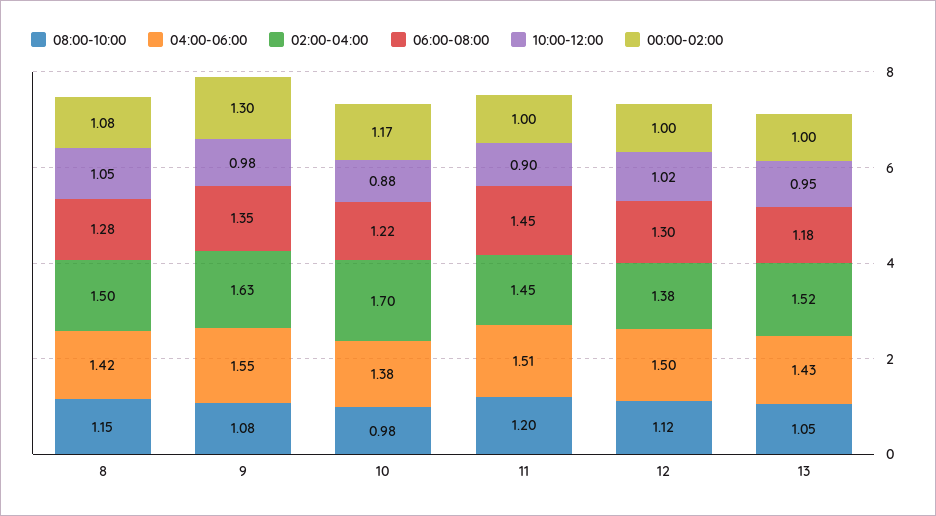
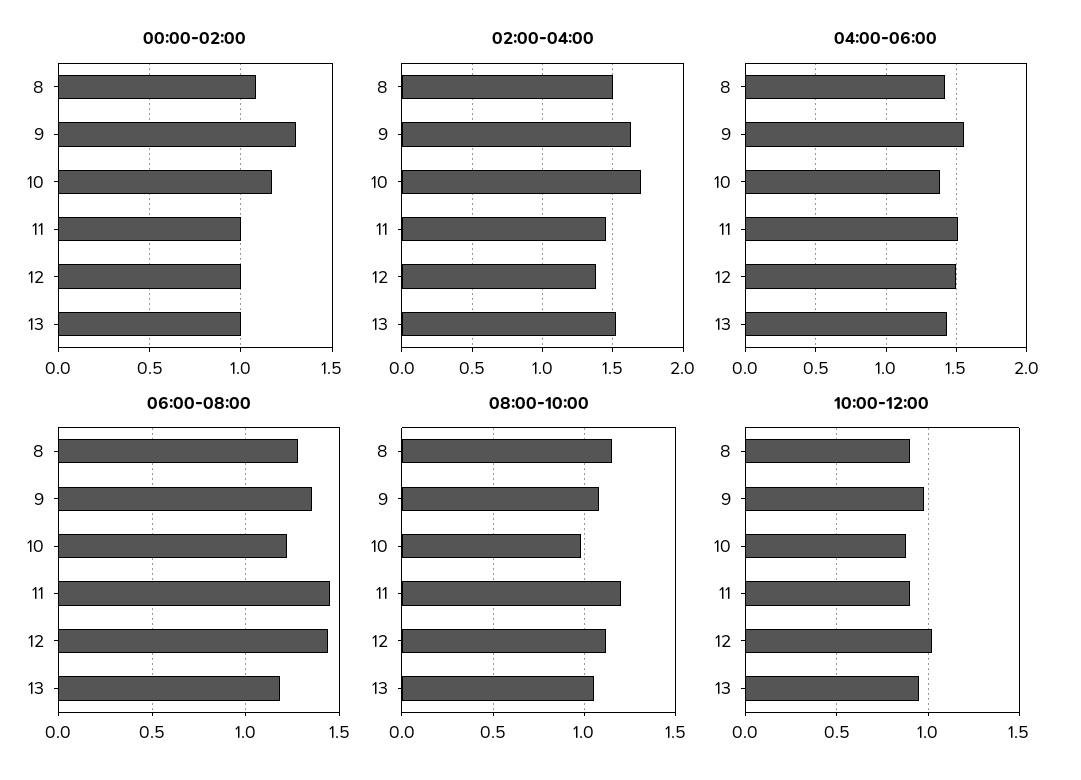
  {
    "08:00-10:00": {
      "8": 1.15,
      "9": 1.08,
      "10": 0.98,
      "11": 1.2,
      "12": 1.12,
      "13": 1.05
    },
    "04:00-06:00": {
      "8": 1.42,
      "9": 1.55,
      "10": 1.38,
      "11": 1.51,
      "12": 1.5,
      "13": 1.43
    },
    "02:00-04:00": {
      "8": 1.5,
      "9": 1.63,
      "10": 1.7,
      "11": 1.45,
      "12": 1.38,
      "13": 1.52
    },
    "06:00-08:00": {
      "8": 1.28,
      "9": 1.35,
      "10": 1.22,
      "11": 1.45,
-     "12": 1.3,
+     "12": 1.45,
      "13": 1.18
    },
    "10:00-12:00": {
-     "8": 1.05,
+     "8": 0.9,
      "9": 0.98,
      "10": 0.88,
      "11": 0.9,
      "12": 1.02,
      "13": 0.95
    },
    "00:00-02:00": {
      "8": 1.08,
      "9": 1.3,
      "10": 1.17,
      "11": 1,
      "12": 1,
      "13": 1
    }
  }

